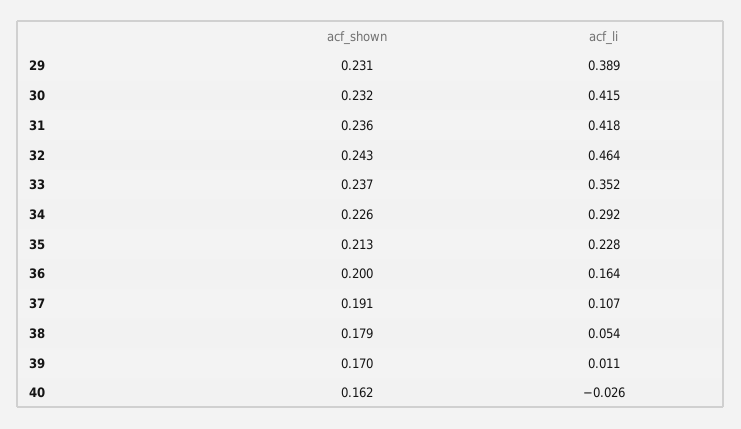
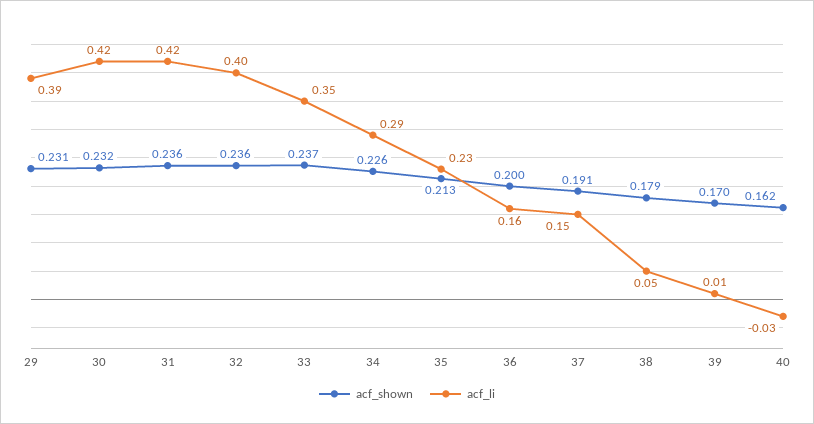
  {
    "acf_shown": {
      "29": 0.231,
      "30": 0.232,
      "31": 0.236,
-     "32": 0.243,
+     "32": 0.236,
      "33": 0.237,
      "34": 0.226,
      "35": 0.213,
      "36": 0.2,
      "37": 0.191,
      "38": 0.179,
      "39": 0.17,
      "40": 0.162
    },
    "acf_li": {
      "29": 0.389,
      "30": 0.415,
      "31": 0.418,
-     "32": 0.464,
+     "32": 0.4,
      "33": 0.352,
      "34": 0.292,
      "35": 0.228,
      "36": 0.164,
-     "37": 0.107,
+     "37": 0.15,
      "38": 0.054,
      "39": 0.011,
      "40": -0.026
    }
  }

